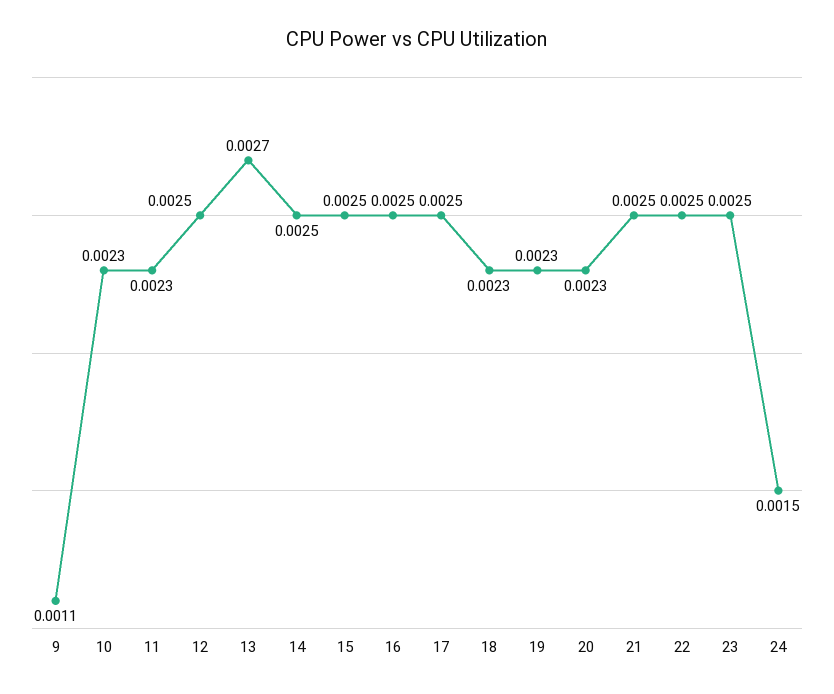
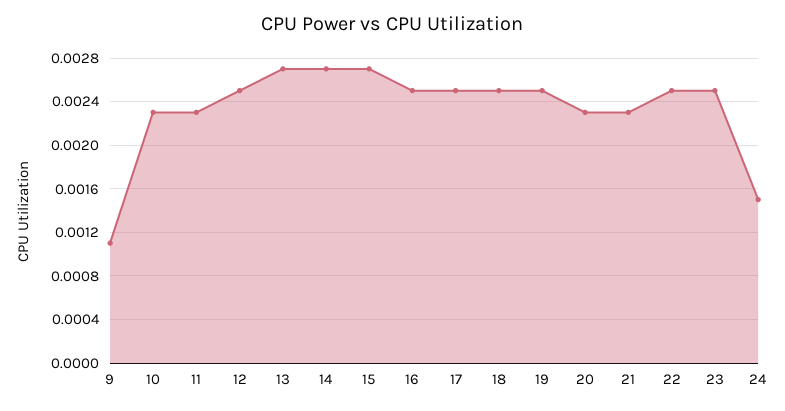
  {
    "9": 0.0011,
    "10": 0.0023,
    "11": 0.0023,
    "12": 0.0025,
    "13": 0.0027,
-   "14": 0.0025,
+   "14": 0.0027,
-   "15": 0.0025,
+   "15": 0.0027,
    "16": 0.0025,
    "17": 0.0025,
-   "18": 0.0023,
+   "18": 0.0025,
-   "19": 0.0023,
+   "19": 0.0025,
    "20": 0.0023,
-   "21": 0.0025,
+   "21": 0.0023,
    "22": 0.0025,
    "23": 0.0025,
    "24": 0.0015
  }

